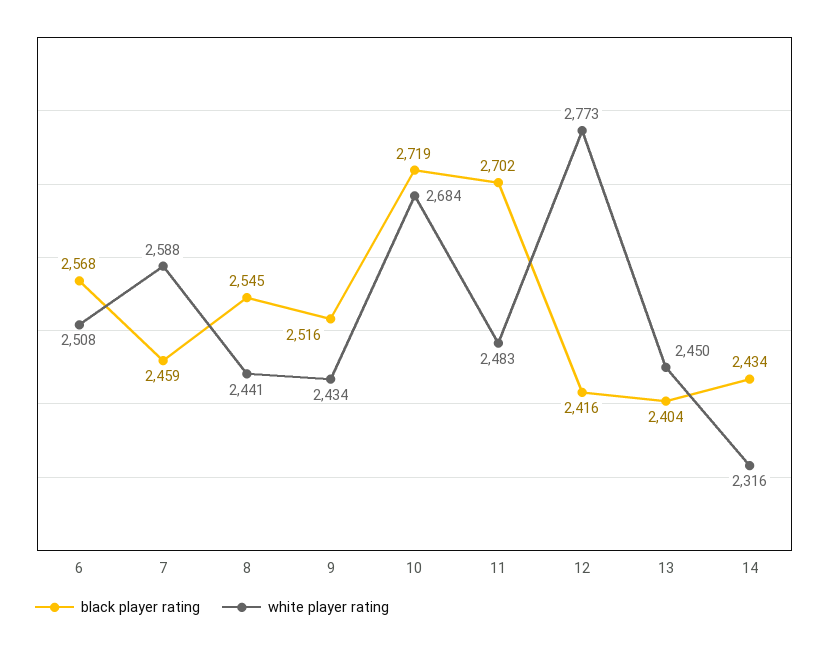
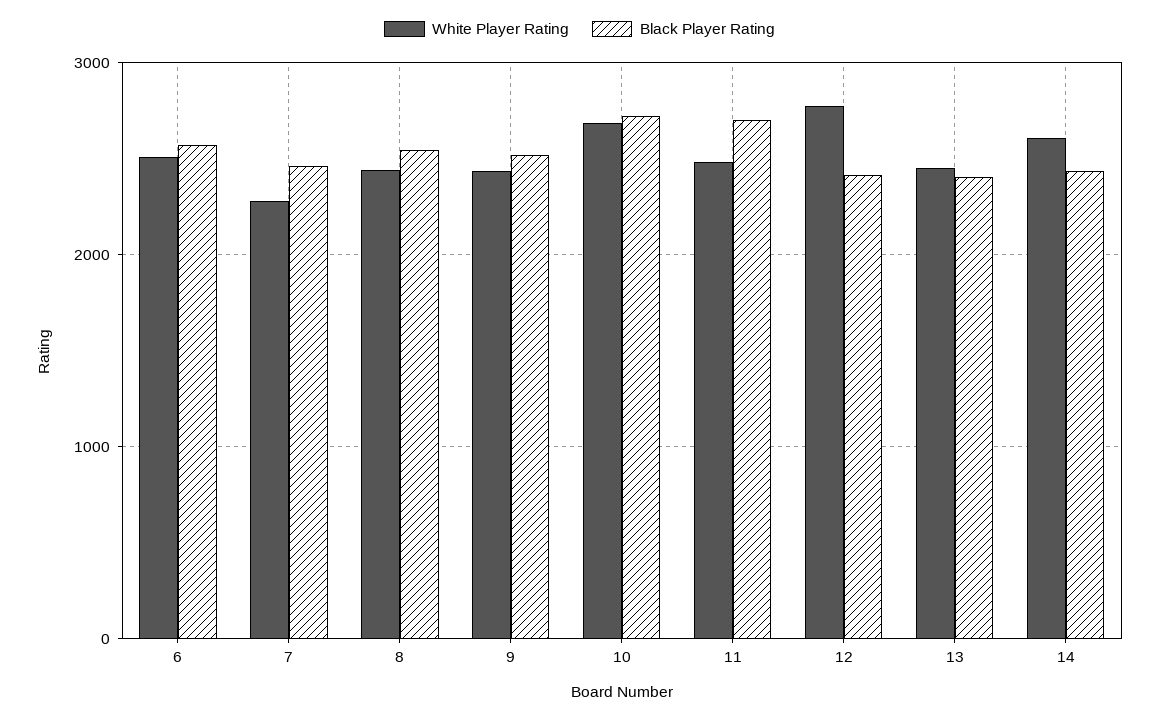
  {
    "black player rating": {
      "6": 2568,
      "7": 2459,
      "8": 2545,
      "9": 2516,
      "10": 2719,
      "11": 2702,
      "12": 2416,
      "13": 2404,
      "14": 2434
    },
    "white player rating": {
      "6": 2508,
-     "7": 2588,
+     "7": 2300,
      "8": 2441,
      "9": 2434,
      "10": 2684,
      "11": 2483,
      "12": 2773,
      "13": 2450,
-     "14": 2316
+     "14": 2600
    }
  }

